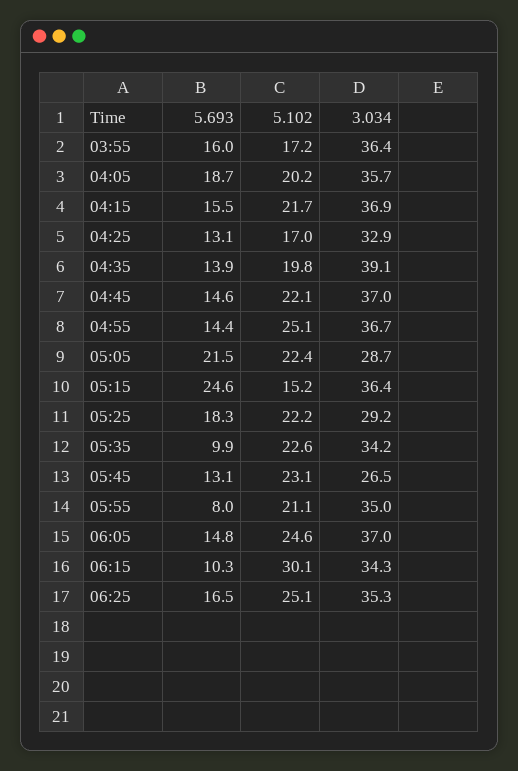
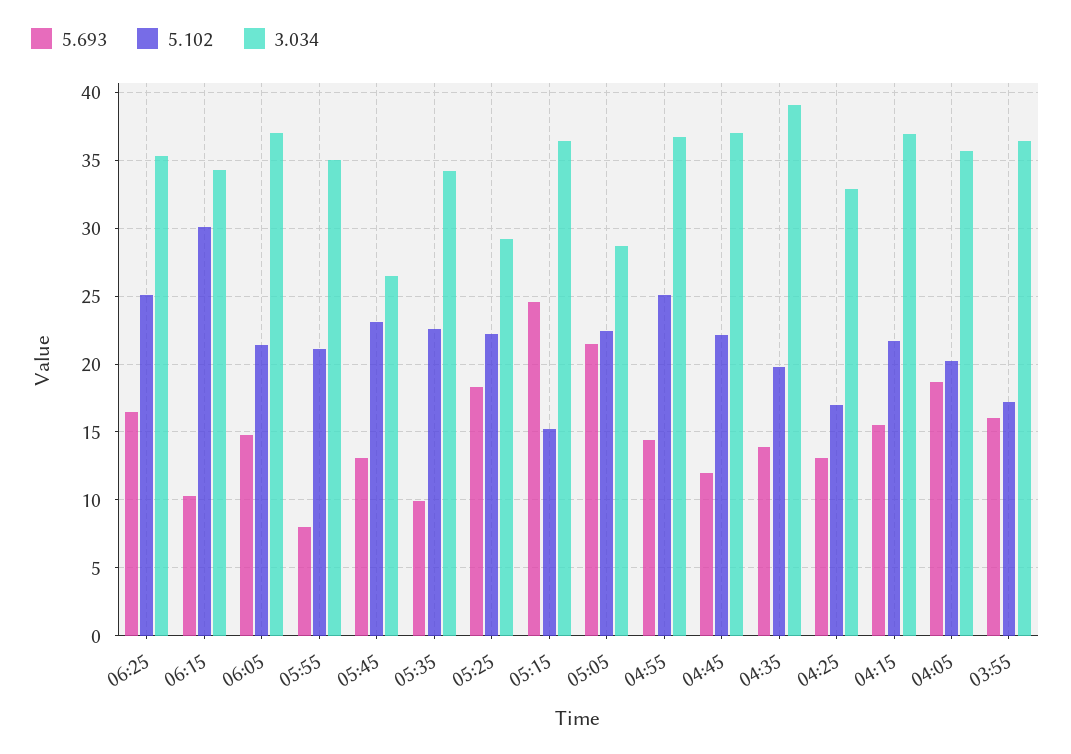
  {
    "5.693": {
      "03:55": 16,
      "04:05": 18.7,
      "04:15": 15.5,
      "04:25": 13.1,
      "04:35": 13.9,
-     "04:45": 14.6,
+     "04:45": 12,
      "04:55": 14.4,
      "05:05": 21.5,
      "05:15": 24.6,
      "05:25": 18.3,
      "05:35": 9.9,
      "05:45": 13.1,
      "05:55": 8,
      "06:05": 14.8,
      "06:15": 10.3,
      "06:25": 16.5
    },
    "5.102": {
      "03:55": 17.2,
      "04:05": 20.2,
      "04:15": 21.7,
      "04:25": 17,
      "04:35": 19.8,
      "04:45": 22.1,
      "04:55": 25.1,
      "05:05": 22.4,
      "05:15": 15.2,
      "05:25": 22.2,
      "05:35": 22.6,
      "05:45": 23.1,
      "05:55": 21.1,
-     "06:05": 24.6,
+     "06:05": 21.5,
      "06:15": 30.1,
      "06:25": 25.1
    },
    "3.034": {
      "03:55": 36.4,
      "04:05": 35.7,
      "04:15": 36.9,
      "04:25": 32.9,
      "04:35": 39.1,
      "04:45": 37,
      "04:55": 36.7,
      "05:05": 28.7,
      "05:15": 36.4,
      "05:25": 29.2,
      "05:35": 34.2,
      "05:45": 26.5,
      "05:55": 35,
      "06:05": 37,
      "06:15": 34.3,
      "06:25": 35.3
    }
  }

